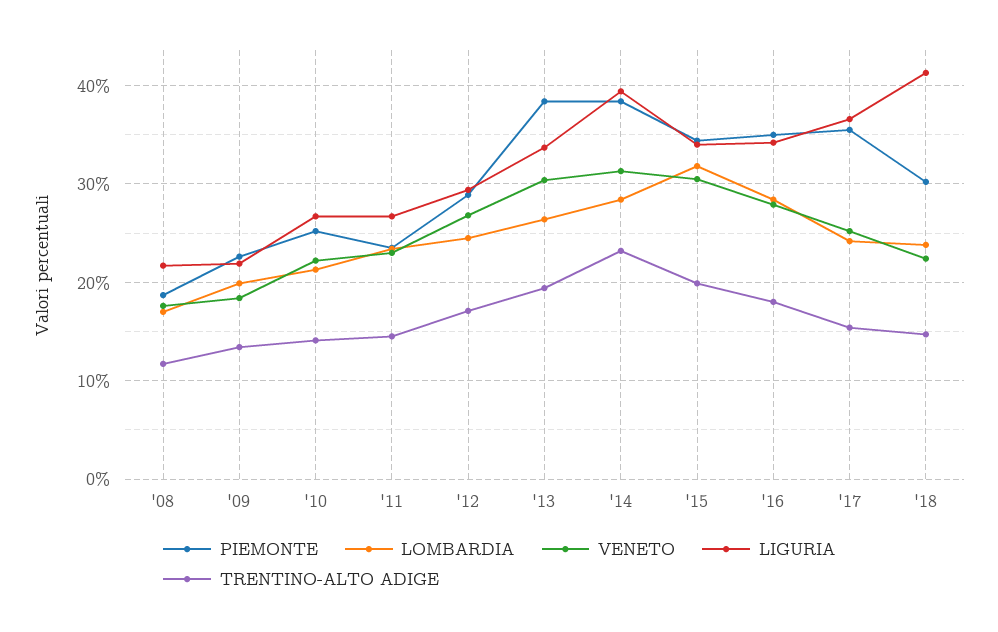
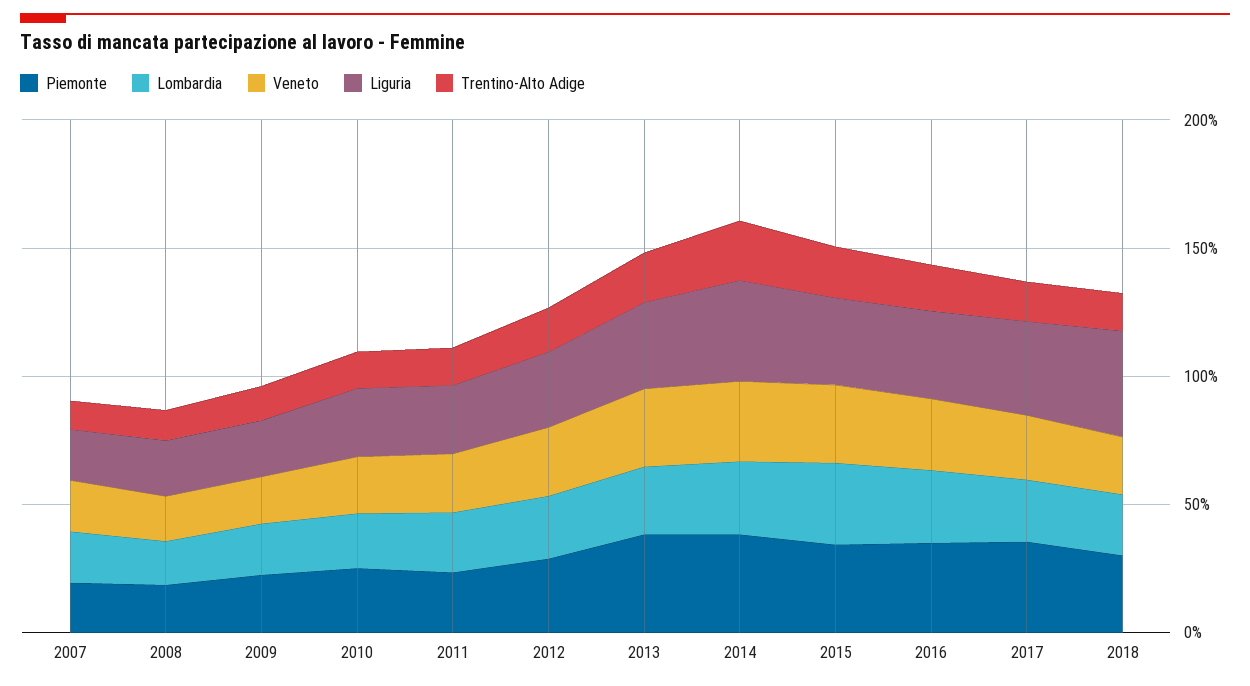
  {
    "PIEMONTE": {
      "'08": 19,
      "'09": 23,
      "'10": 25,
      "'11": 24,
      "'12": 29,
      "'13": 38,
      "'14": 38,
      "'15": 34,
      "'16": 35,
      "'17": 36,
-     "'18": 30
+     "'18": 30,
+     "2007": 20
    },
    "LOMBARDIA": {
      "'08": 17,
      "'09": 20,
      "'10": 21,
      "'11": 23,
      "'12": 25,
      "'13": 26,
      "'14": 28,
      "'15": 32,
      "'16": 28,
      "'17": 24,
-     "'18": 24
+     "'18": 24,
+     "2007": 20
    },
    "VENETO": {
      "'08": 18,
      "'09": 18,
      "'10": 22,
      "'11": 23,
      "'12": 27,
      "'13": 30,
      "'14": 31,
      "'15": 31,
      "'16": 28,
      "'17": 25,
-     "'18": 22
+     "'18": 22,
+     "2007": 20
    },
    "LIGURIA": {
      "'08": 22,
      "'09": 22,
      "'10": 27,
      "'11": 27,
      "'12": 29,
      "'13": 34,
      "'14": 39,
      "'15": 34,
      "'16": 34,
      "'17": 37,
-     "'18": 41
+     "'18": 41,
+     "2007": 20
    },
    "TRENTINO-ALTO ADIGE": {
      "'08": 12,
      "'09": 13,
      "'10": 14,
      "'11": 15,
      "'12": 17,
      "'13": 19,
      "'14": 23,
      "'15": 20,
      "'16": 18,
      "'17": 15,
-     "'18": 15
+     "'18": 15,
+     "2007": 10
    }
  }

